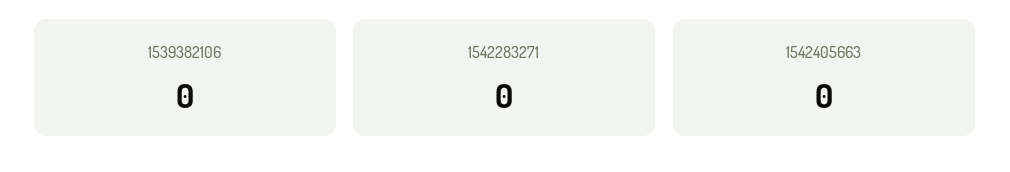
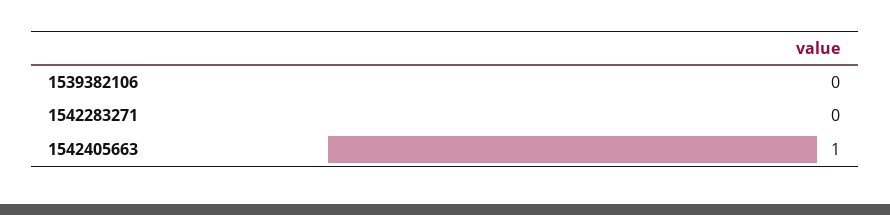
  {
    "1539382106": 0,
    "1542283271": 0,
-   "1542405663": 0
+   "1542405663": 1
  }

